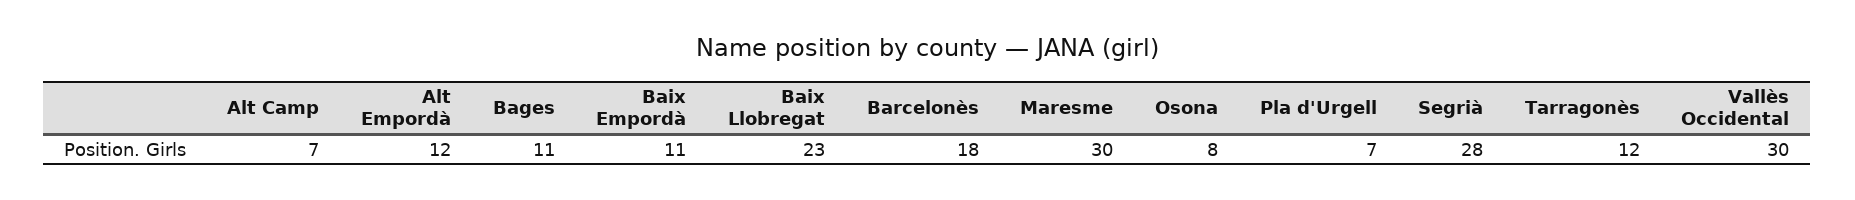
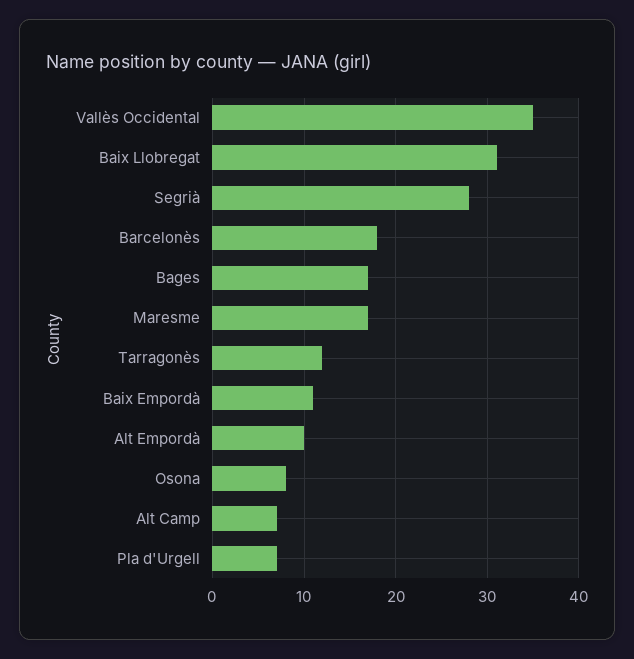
  {
    "Alt Camp": 7,
-   "Alt Empordà": 12,
+   "Alt Empordà": 10,
-   "Bages": 11,
+   "Bages": 17,
    "Baix Empordà": 11,
-   "Baix Llobregat": 23,
+   "Baix Llobregat": 31,
    "Barcelonès": 18,
-   "Maresme": 30,
+   "Maresme": 17,
    "Osona": 8,
    "Pla d'Urgell": 7,
    "Segrià": 28,
    "Tarragonès": 12,
-   "Vallès Occidental": 30
+   "Vallès Occidental": 35
  }

